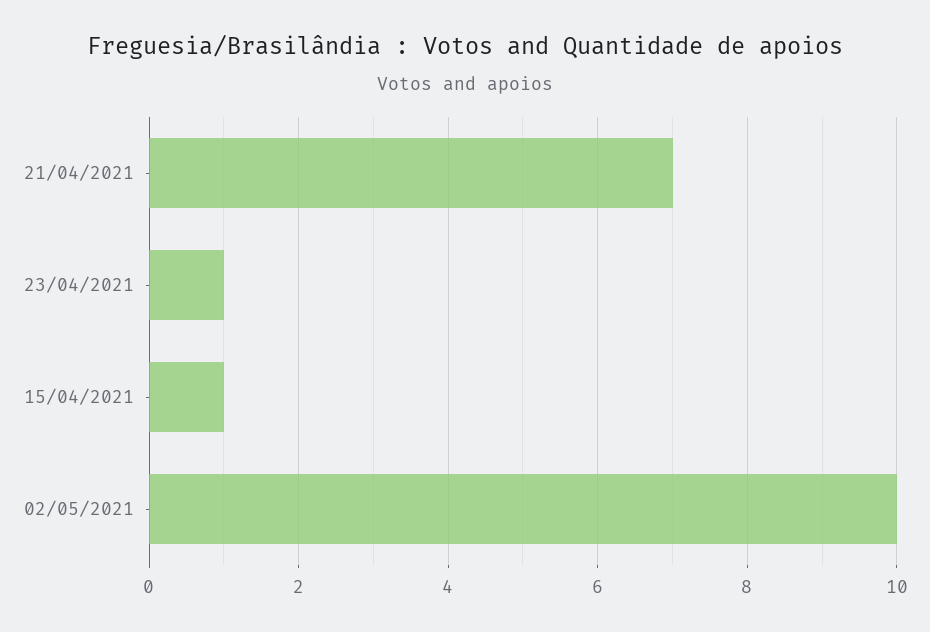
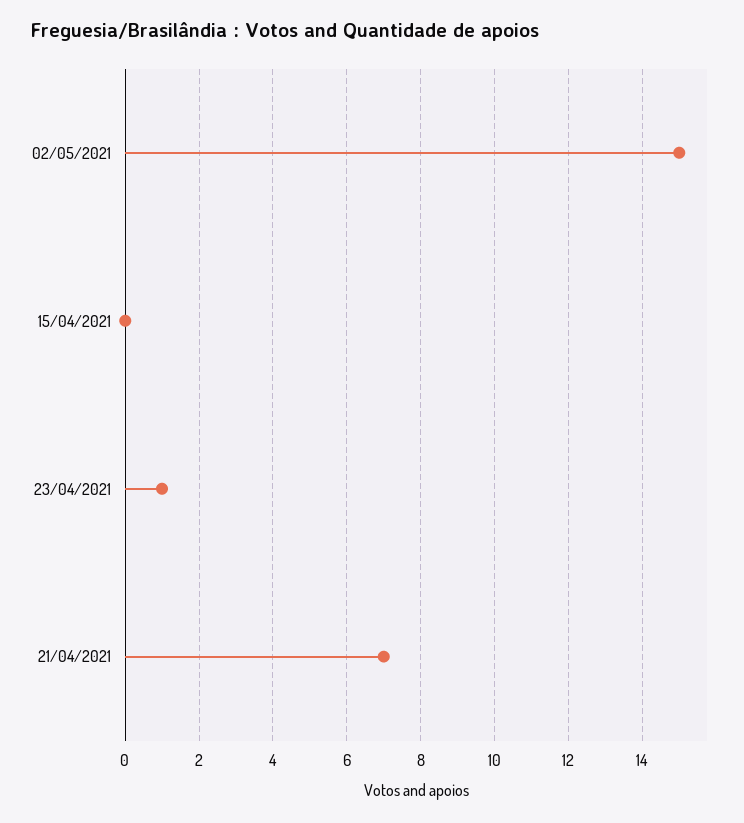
  {
    "21/04/2021": 7,
    "23/04/2021": 1,
-   "15/04/2021": 1,
+   "15/04/2021": 0,
-   "02/05/2021": 10
+   "02/05/2021": 15
  }

